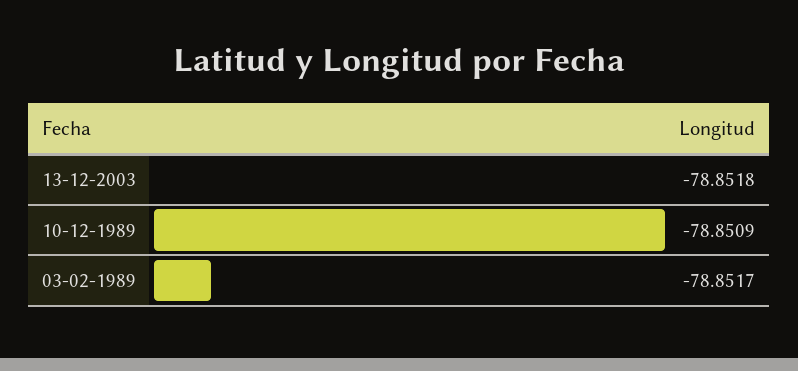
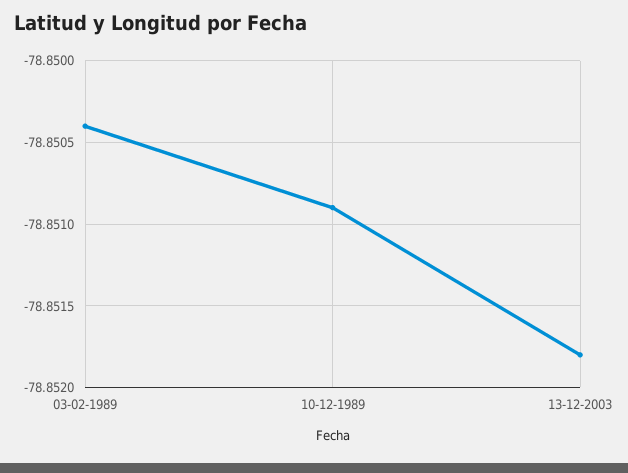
  {
    "13-12-2003": -78.8518,
    "10-12-1989": -78.8509,
-   "03-02-1989": -78.8517
+   "03-02-1989": -78.8504
  }

